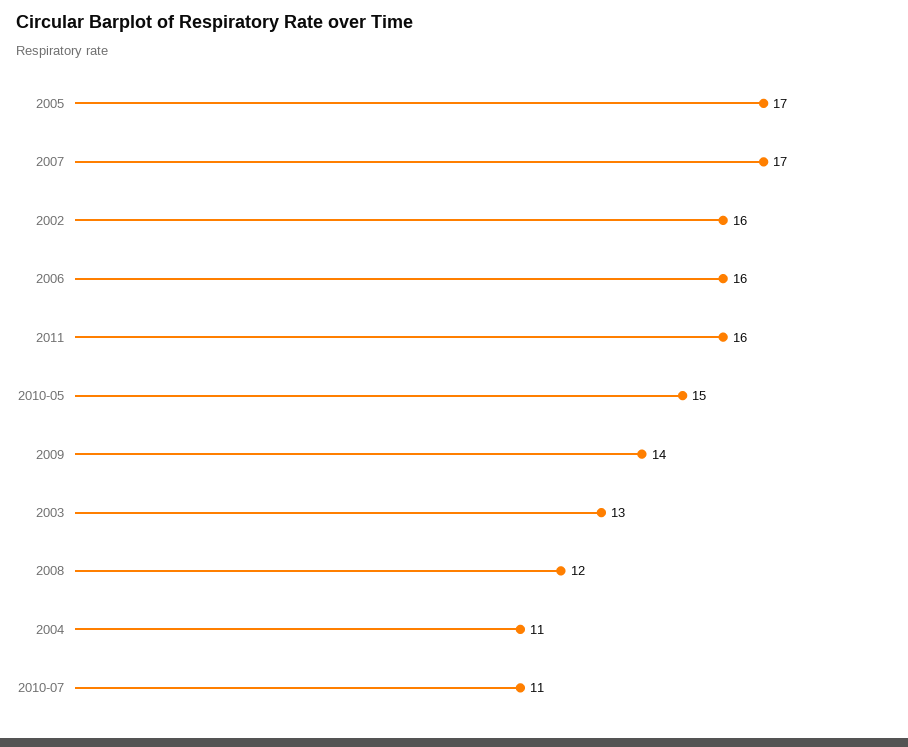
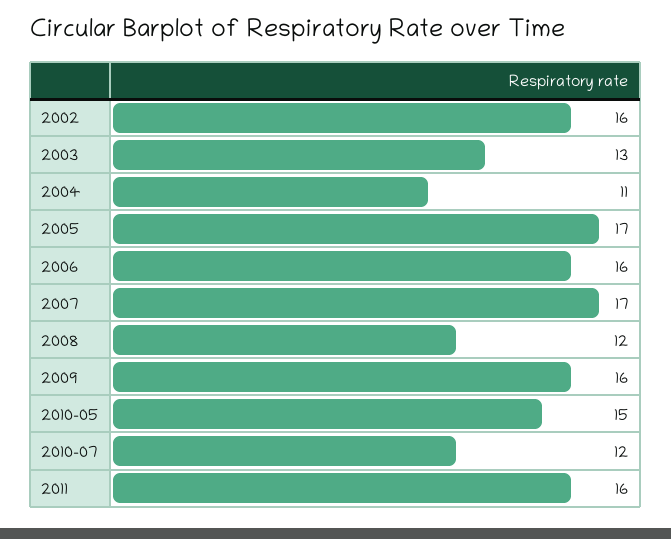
  {
    "2005": 17,
    "2007": 17,
    "2002": 16,
    "2006": 16,
    "2011": 16,
    "2010-05": 15,
-   "2009": 14,
+   "2009": 16,
    "2003": 13,
    "2008": 12,
    "2004": 11,
-   "2010-07": 11
+   "2010-07": 12
  }

